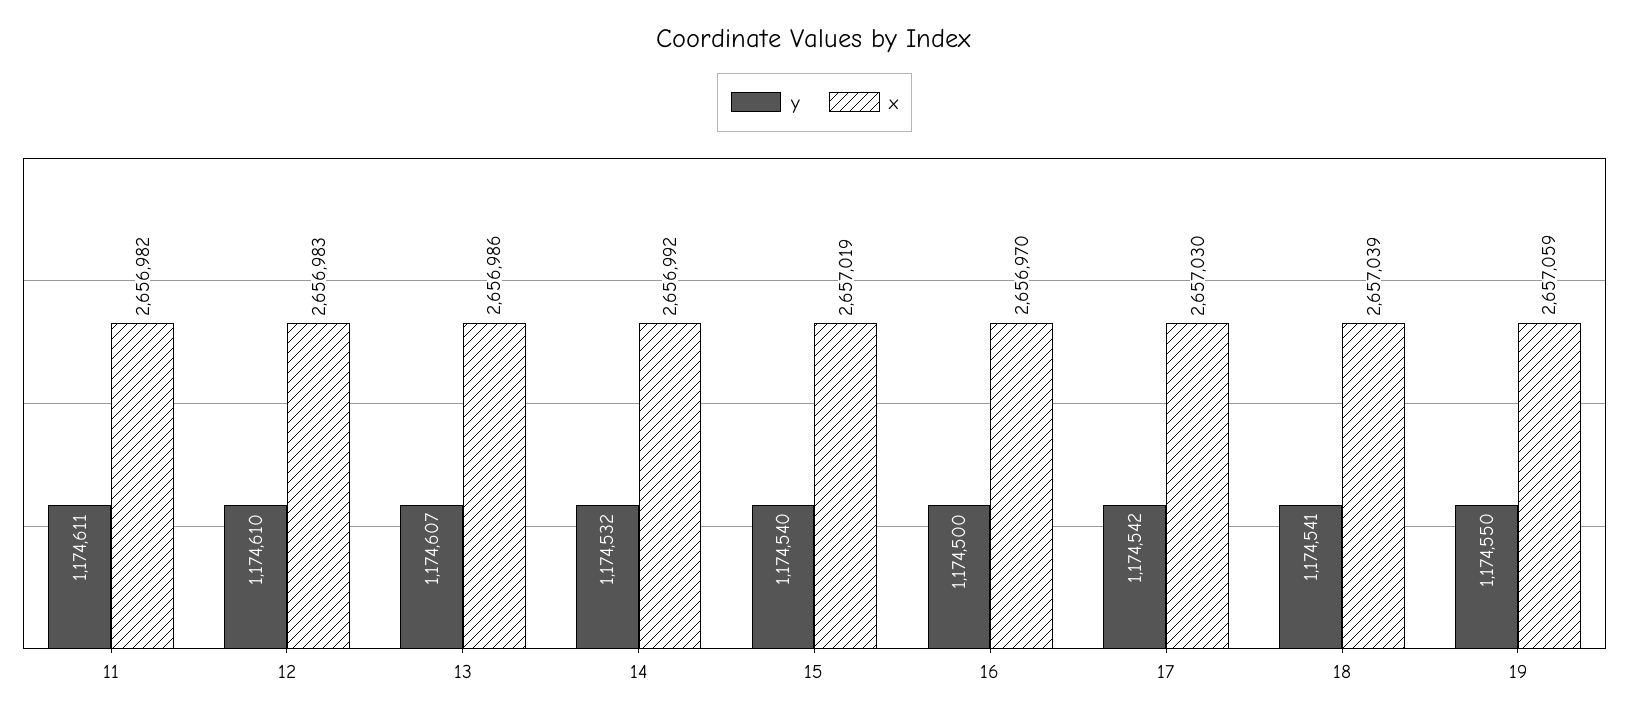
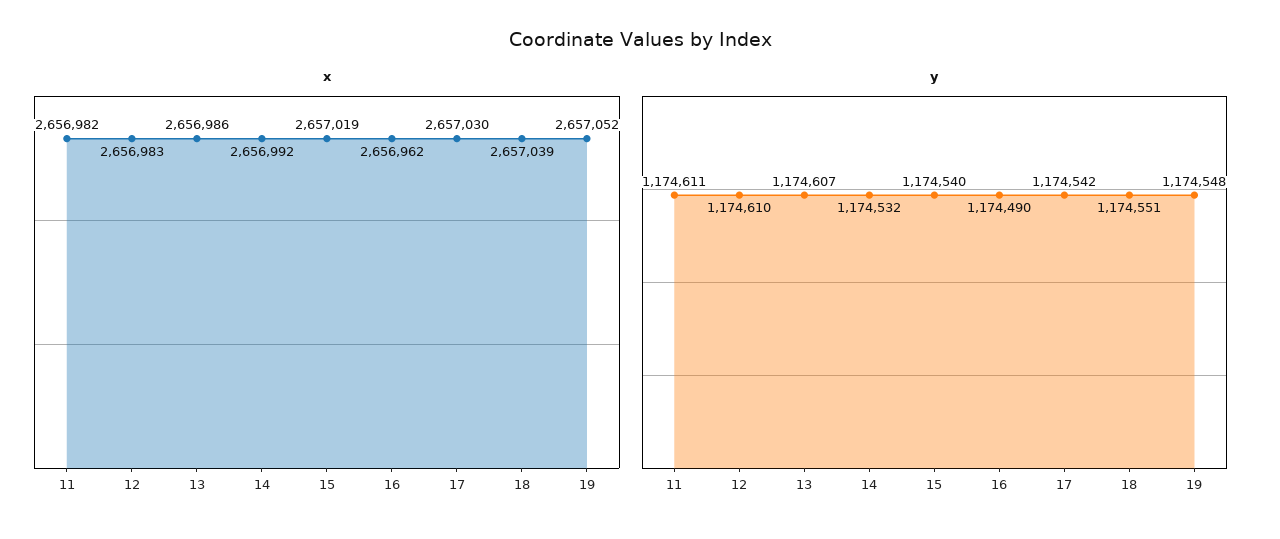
  {
    "y": {
      "11": 1174611,
      "12": 1174610,
      "13": 1174607,
      "14": 1174532,
      "15": 1174540,
-     "16": 1174500,
+     "16": 1174490,
      "17": 1174542,
-     "18": 1174541,
+     "18": 1174551,
-     "19": 1174550
+     "19": 1174548
    },
    "x": {
      "11": 2656982,
      "12": 2656983,
      "13": 2656986,
      "14": 2656992,
      "15": 2657019,
-     "16": 2656970,
+     "16": 2656962,
      "17": 2657030,
      "18": 2657039,
-     "19": 2657059
+     "19": 2657052
    }
  }

